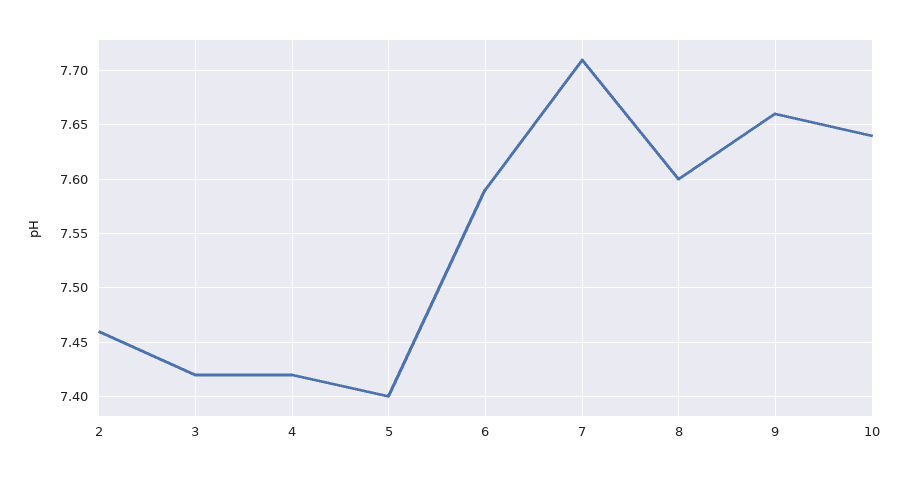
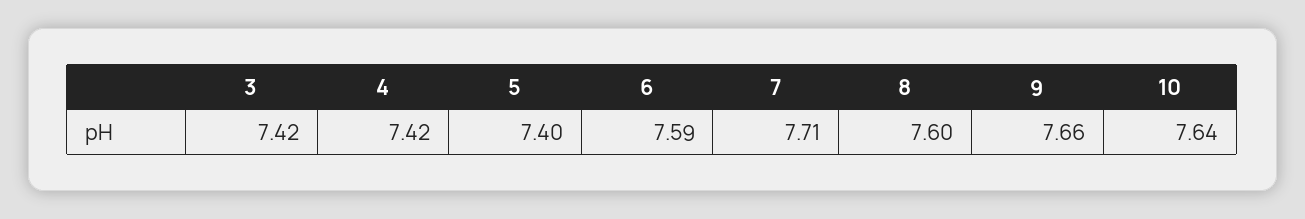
  {
-   "2": 7.46,
    "3": 7.42,
    "4": 7.42,
    "5": 7.4,
    "6": 7.59,
    "7": 7.71,
    "8": 7.6,
    "9": 7.66,
    "10": 7.64
  }

